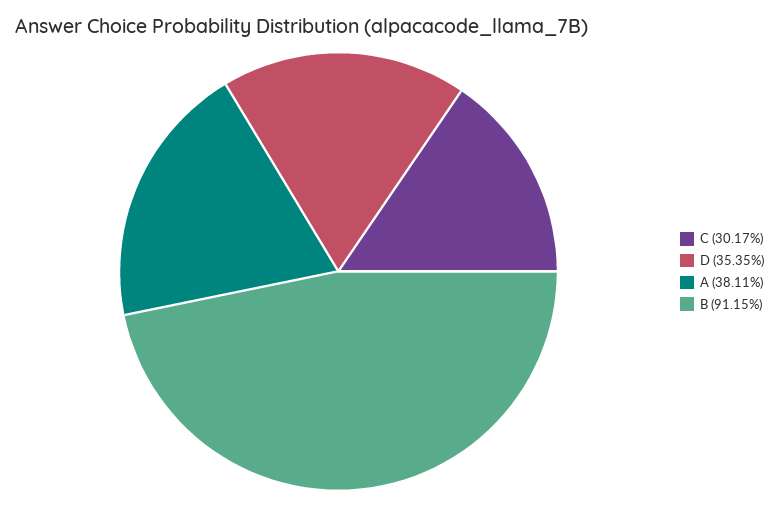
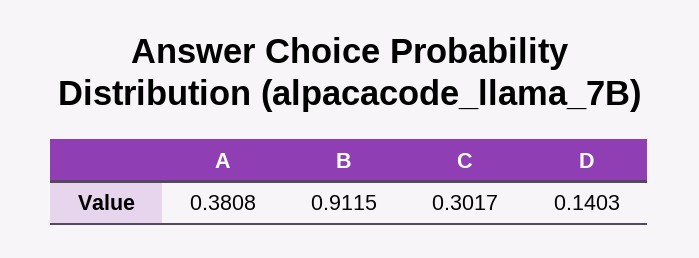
  {
    "C": 0.3017,
-   "D": 0.3535,
+   "D": 0.1403,
-   "A": 0.3811,
+   "A": 0.3808,
    "B": 0.9115
  }

